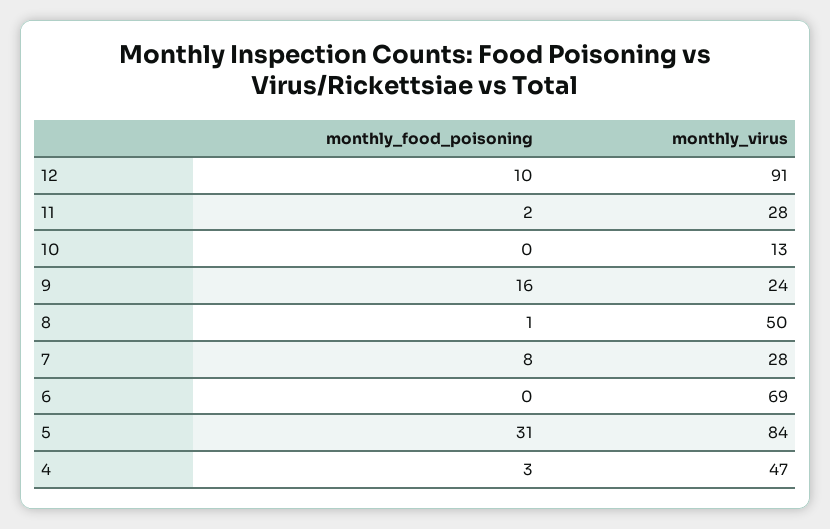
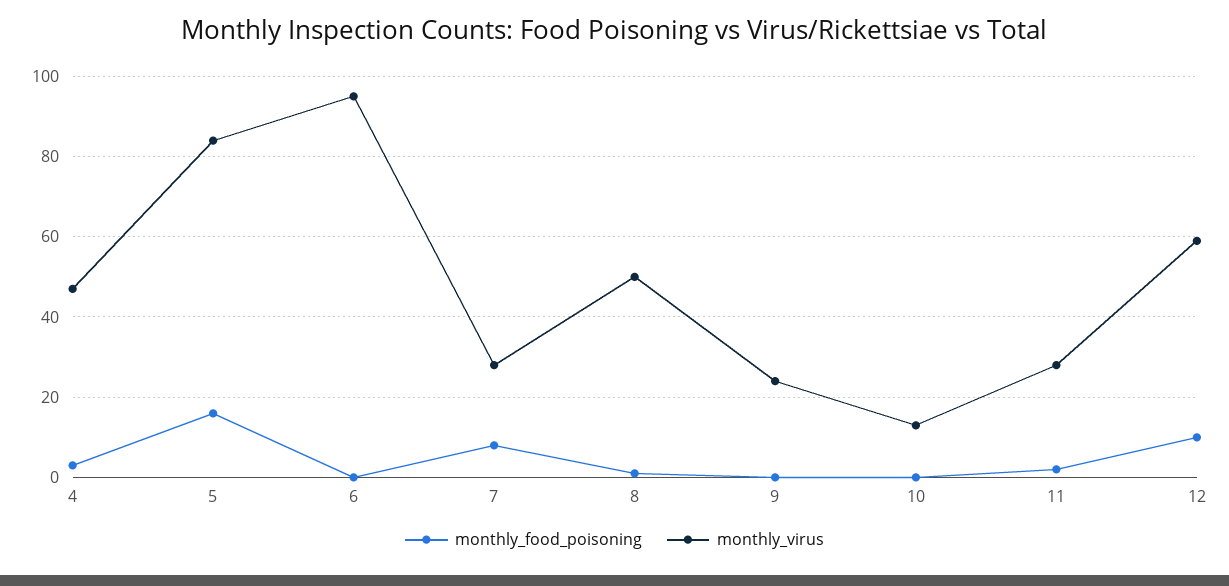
  {
    "monthly_food_poisoning": {
      "12": 10,
      "11": 2,
      "10": 0,
-     "9": 16,
+     "9": 0,
      "8": 1,
      "7": 8,
      "6": 0,
-     "5": 31,
+     "5": 15,
      "4": 3
    },
    "monthly_virus": {
-     "12": 91,
+     "12": 60,
      "11": 28,
      "10": 13,
      "9": 24,
      "8": 50,
      "7": 28,
-     "6": 69,
+     "6": 95,
      "5": 84,
      "4": 47
    }
  }

